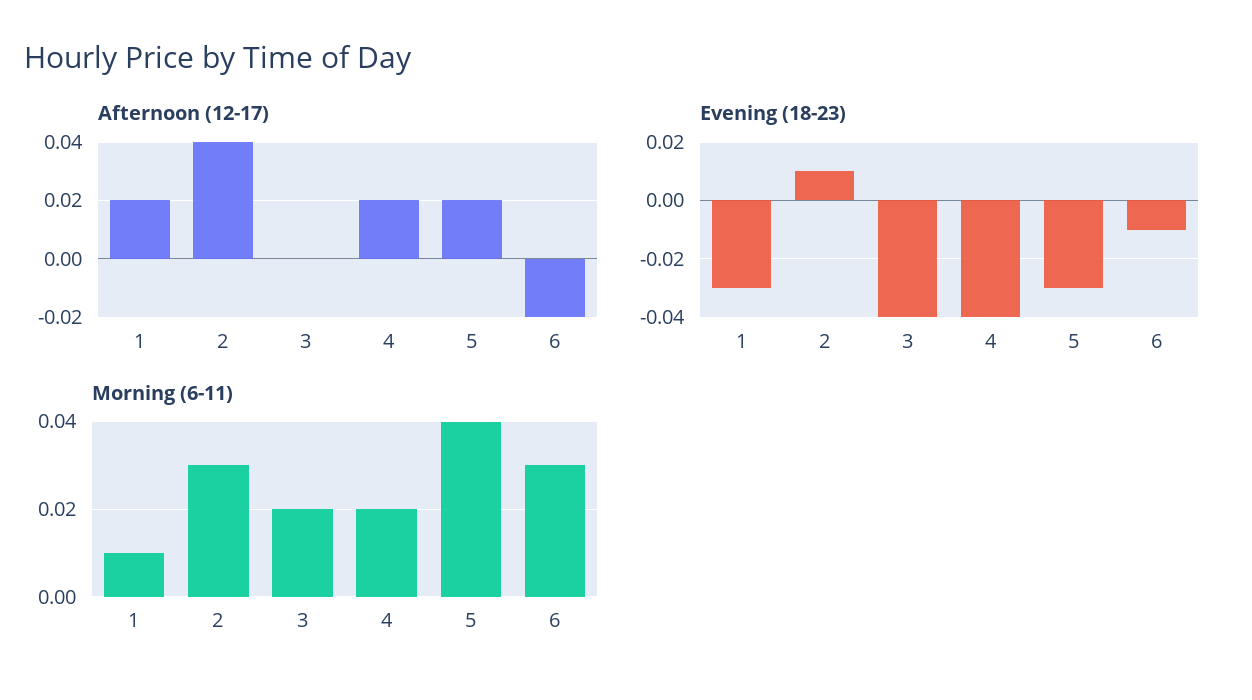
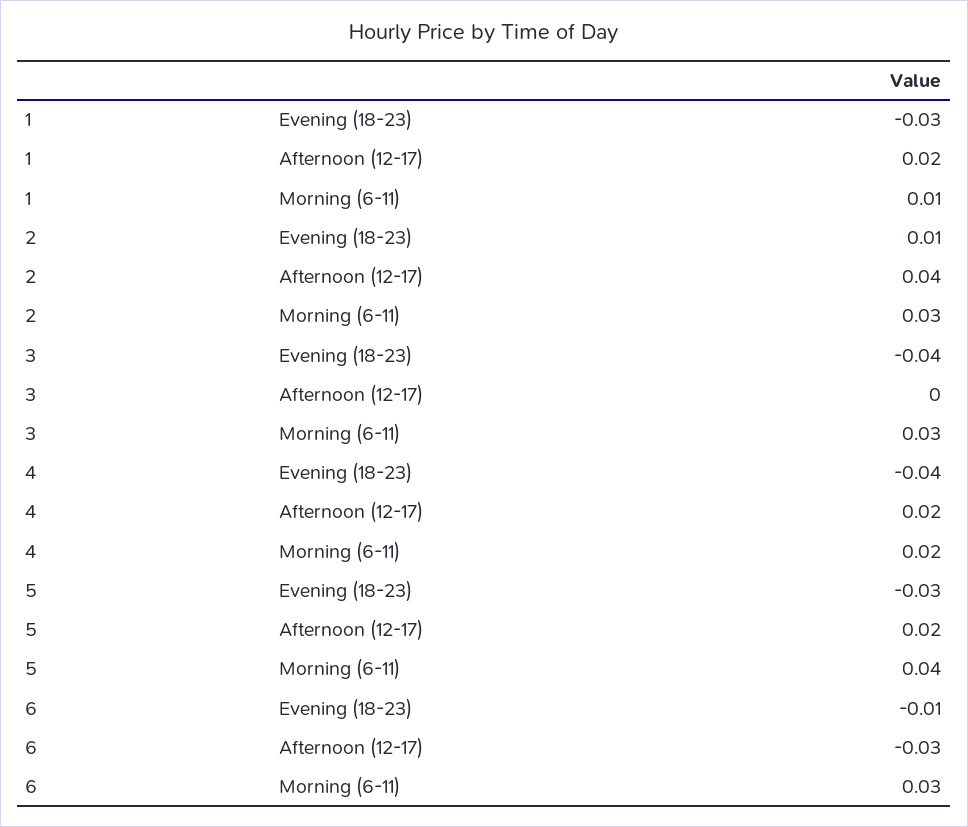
  {
    "Afternoon (12-17)": {
      "1": 0.02,
      "2": 0.04,
      "3": 0,
      "4": 0.02,
      "5": 0.02,
-     "6": -0.02
+     "6": -0.03
    },
    "Evening (18-23)": {
      "1": -0.03,
      "2": 0.01,
      "3": -0.04,
      "4": -0.04,
      "5": -0.03,
      "6": -0.01
    },
    "Morning (6-11)": {
      "1": 0.01,
      "2": 0.03,
-     "3": 0.02,
+     "3": 0.03,
      "4": 0.02,
      "5": 0.04,
      "6": 0.03
    }
  }

